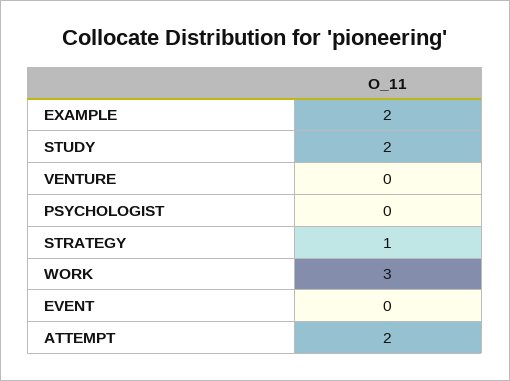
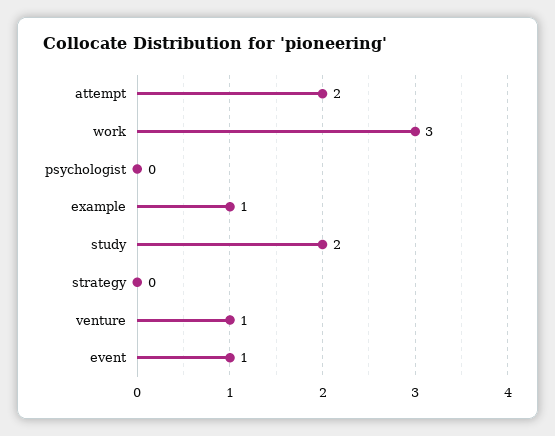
  {
-   "EXAMPLE": 2,
+   "EXAMPLE": 1,
    "STUDY": 2,
-   "VENTURE": 0,
+   "VENTURE": 1,
    "PSYCHOLOGIST": 0,
-   "STRATEGY": 1,
+   "STRATEGY": 0,
    "WORK": 3,
-   "EVENT": 0,
+   "EVENT": 1,
    "ATTEMPT": 2
  }

